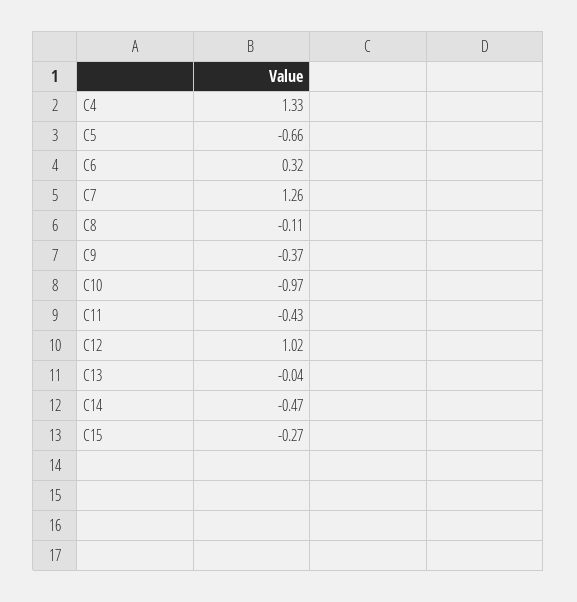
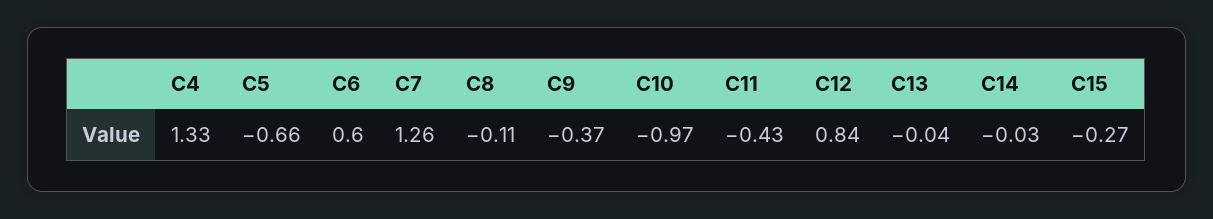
  {
    "C4": 1.33,
    "C5": -0.66,
-   "C6": 0.32,
+   "C6": 0.6,
    "C7": 1.26,
    "C8": -0.11,
    "C9": -0.37,
    "C10": -0.97,
    "C11": -0.43,
-   "C12": 1.02,
+   "C12": 0.84,
    "C13": -0.04,
-   "C14": -0.47,
+   "C14": -0.03,
    "C15": -0.27
  }

